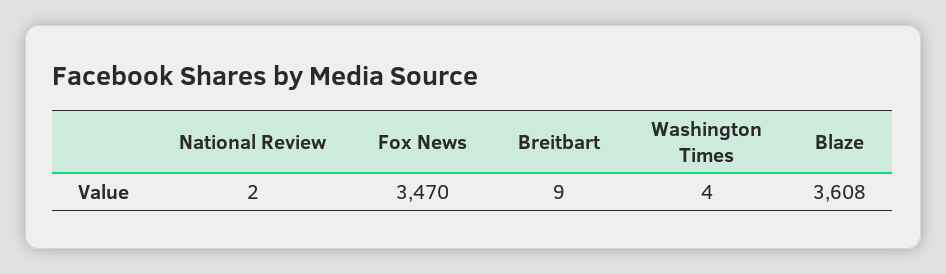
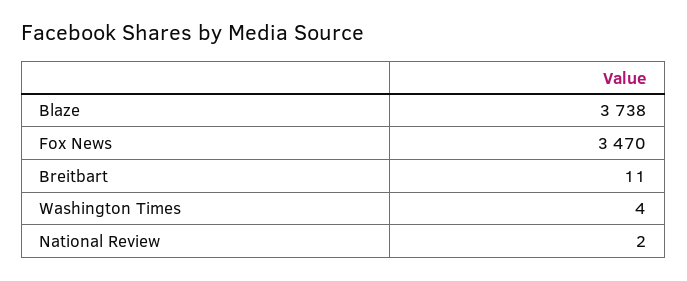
  {
    "National Review": 2,
    "Fox News": 3470,
-   "Breitbart": 9,
+   "Breitbart": 11,
    "Washington Times": 4,
-   "Blaze": 3608
+   "Blaze": 3738
  }

